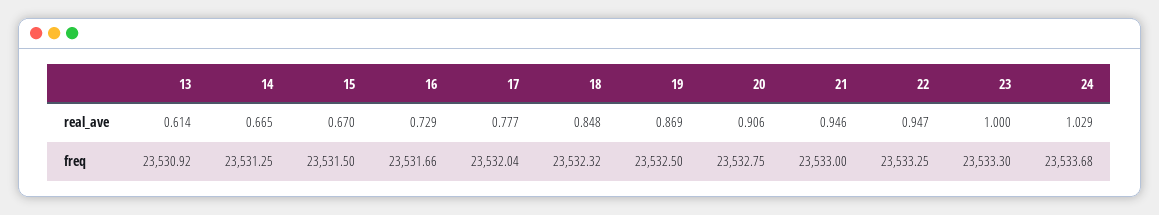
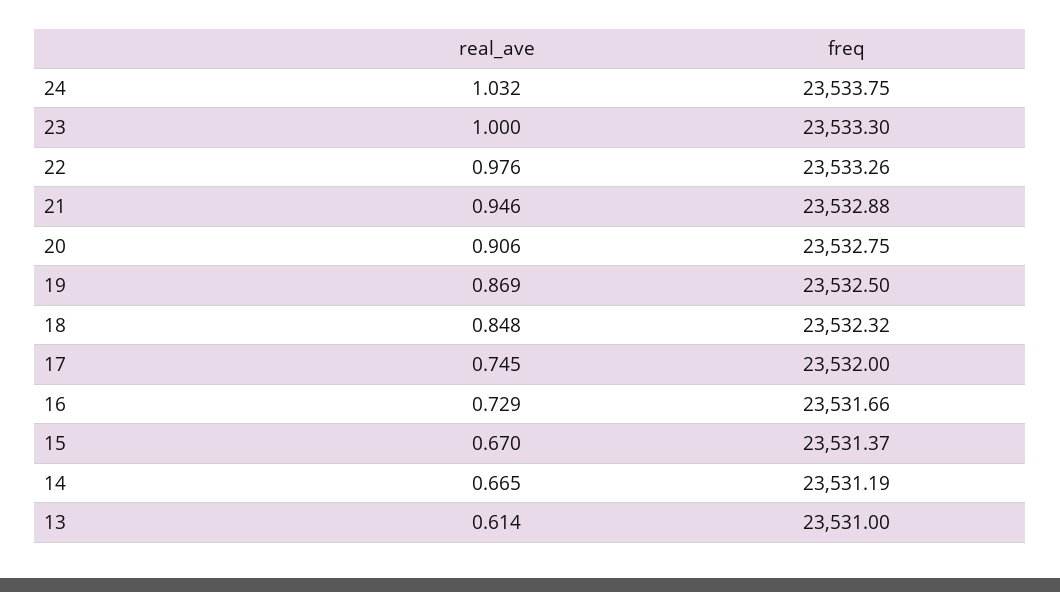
  {
    "13": {
      "real_ave": 0.614,
-     "freq": 23530.92
+     "freq": 23531
    },
    "14": {
      "real_ave": 0.665,
-     "freq": 23531.25
+     "freq": 23531.19
    },
    "15": {
      "real_ave": 0.67,
-     "freq": 23531.5
+     "freq": 23531.37
    },
    "16": {
      "real_ave": 0.729,
      "freq": 23531.66
    },
    "17": {
-     "real_ave": 0.777,
+     "real_ave": 0.745,
-     "freq": 23532.04
+     "freq": 23532
    },
    "18": {
      "real_ave": 0.848,
      "freq": 23532.32
    },
    "19": {
      "real_ave": 0.869,
      "freq": 23532.5
    },
    "20": {
      "real_ave": 0.906,
      "freq": 23532.75
    },
    "21": {
      "real_ave": 0.946,
-     "freq": 23533
+     "freq": 23532.88
    },
    "22": {
-     "real_ave": 0.947,
+     "real_ave": 0.976,
-     "freq": 23533.25
+     "freq": 23533.26
    },
    "23": {
      "real_ave": 1,
      "freq": 23533.3
    },
    "24": {
-     "real_ave": 1.029,
+     "real_ave": 1.032,
-     "freq": 23533.68
+     "freq": 23533.75
    }
  }

